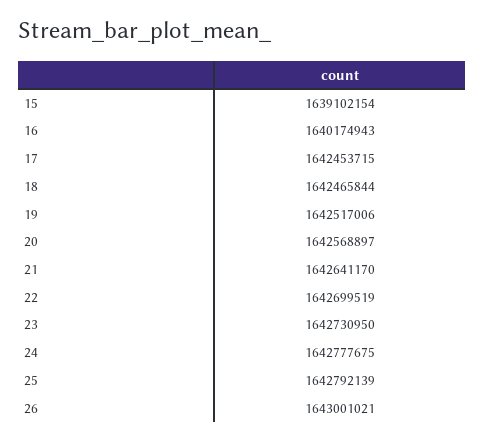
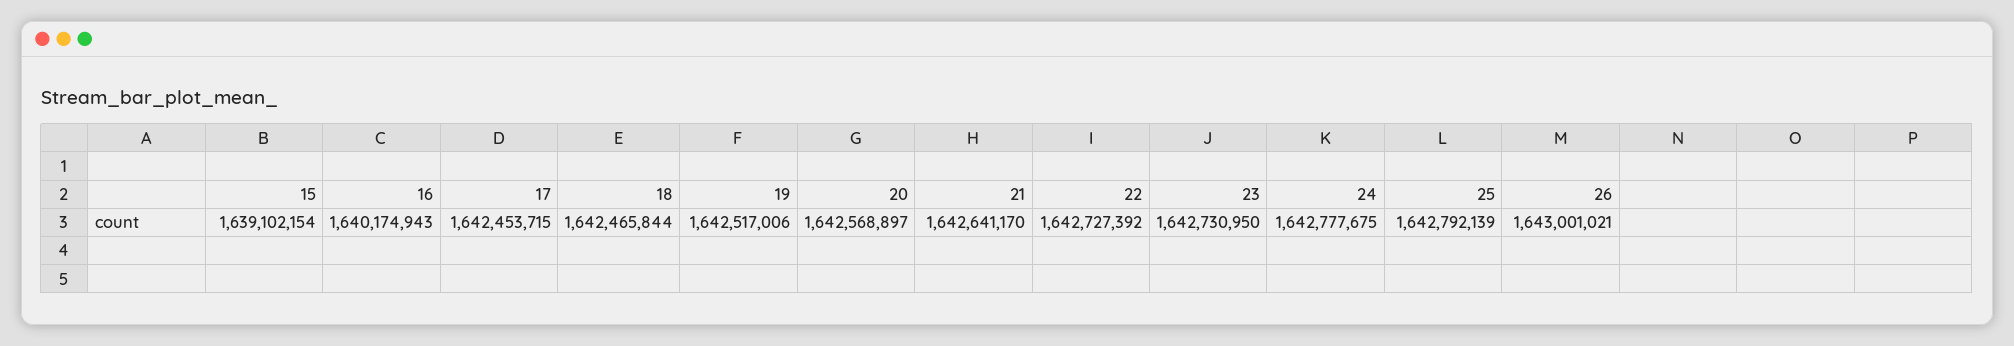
  {
    "15": 1639102154,
    "16": 1640174943,
    "17": 1642453715,
    "18": 1642465844,
    "19": 1642517006,
    "20": 1642568897,
    "21": 1642641170,
-   "22": 1642699519,
+   "22": 1642727392,
    "23": 1642730950,
    "24": 1642777675,
    "25": 1642792139,
    "26": 1643001021
  }

